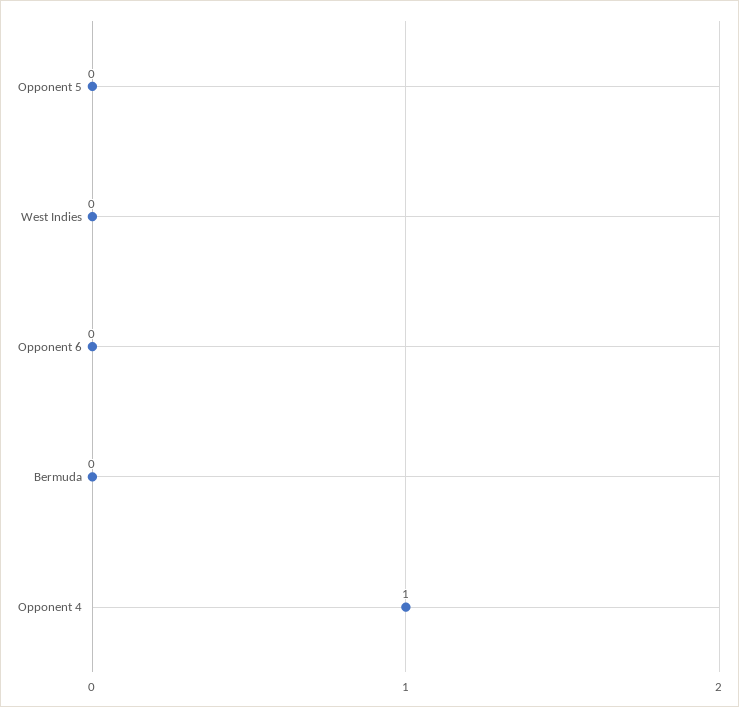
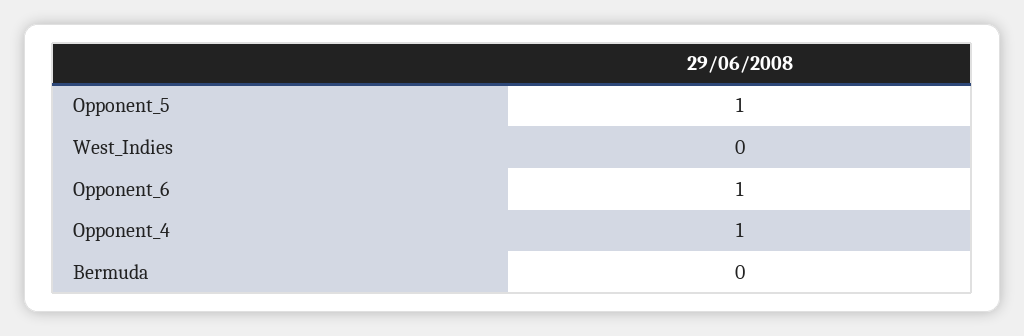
  {
-   "Opponent 5": 0,
+   "Opponent 5": 1,
    "West Indies": 0,
-   "Opponent 6": 0,
+   "Opponent 6": 1,
    "Bermuda": 0,
    "Opponent 4": 1
  }

